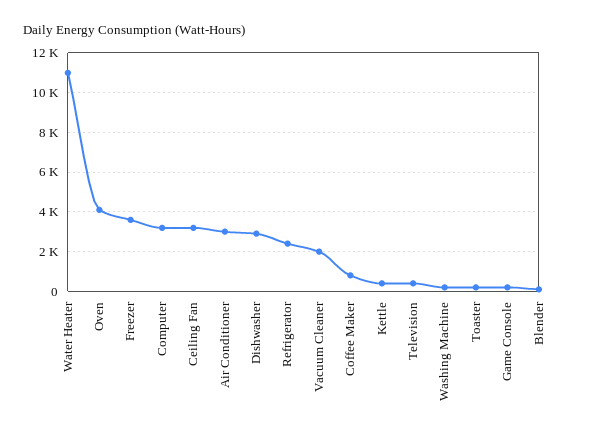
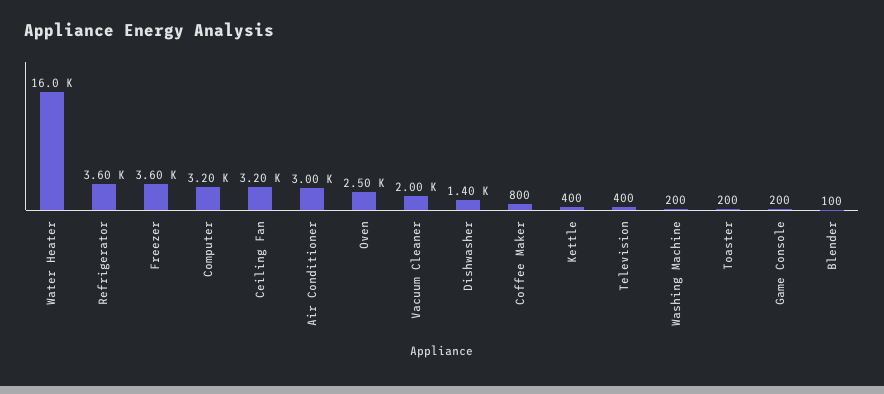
  {
-   "Water Heater": 11000,
+   "Water Heater": 16000,
-   "Oven": 4000,
+   "Oven": 2500,
    "Freezer": 3600,
    "Computer": 3200,
    "Ceiling Fan": 3200,
    "Air Conditioner": 3000,
-   "Dishwasher": 3000,
+   "Dishwasher": 1400,
-   "Refrigerator": 2500,
+   "Refrigerator": 3600,
    "Vacuum Cleaner": 2000,
    "Coffee Maker": 800,
    "Kettle": 400,
    "Television": 400,
    "Washing Machine": 200,
    "Toaster": 200,
    "Game Console": 200,
    "Blender": 100
  }

